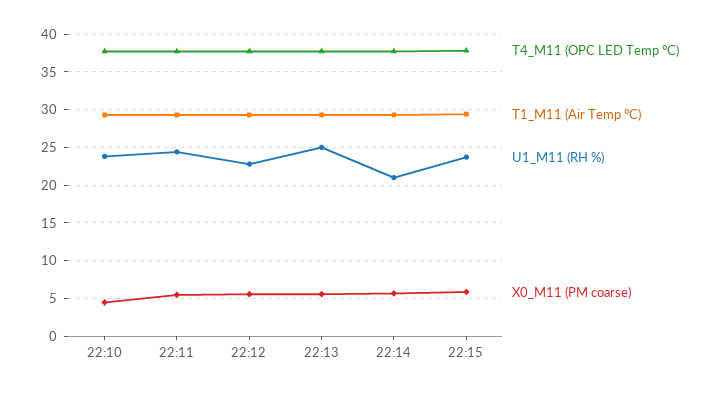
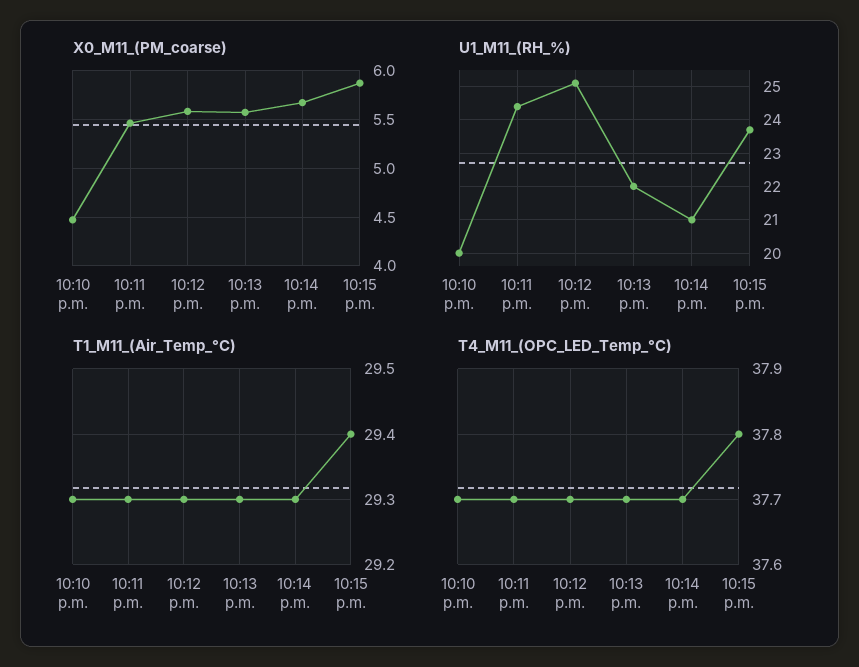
  {
    "T4_M11 (OPC LED Temp °C)": {
      "22:10": 37.7,
      "22:11": 37.7,
      "22:12": 37.7,
      "22:13": 37.7,
      "22:14": 37.7,
      "22:15": 37.8
    },
    "T1_M11 (Air Temp °C)": {
      "22:10": 29.3,
      "22:11": 29.3,
      "22:12": 29.3,
      "22:13": 29.3,
      "22:14": 29.3,
      "22:15": 29.4
    },
    "U1_M11 (RH %)": {
-     "22:10": 24,
+     "22:10": 20,
      "22:11": 24.5,
-     "22:12": 23,
+     "22:12": 25,
-     "22:13": 25,
+     "22:13": 22,
      "22:14": 21,
      "22:15": 23.5
    },
    "X0_M11 (PM coarse)": {
      "22:10": 4.5,
      "22:11": 5.5,
      "22:12": 5.6,
      "22:13": 5.6,
      "22:14": 5.7,
      "22:15": 5.9
    }
  }

